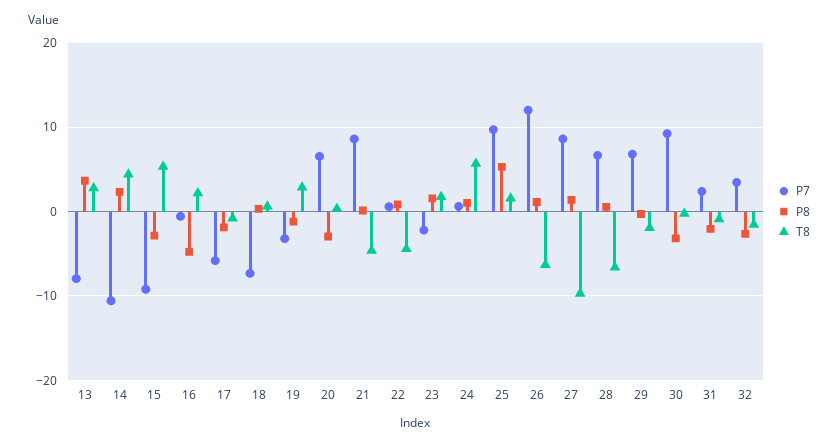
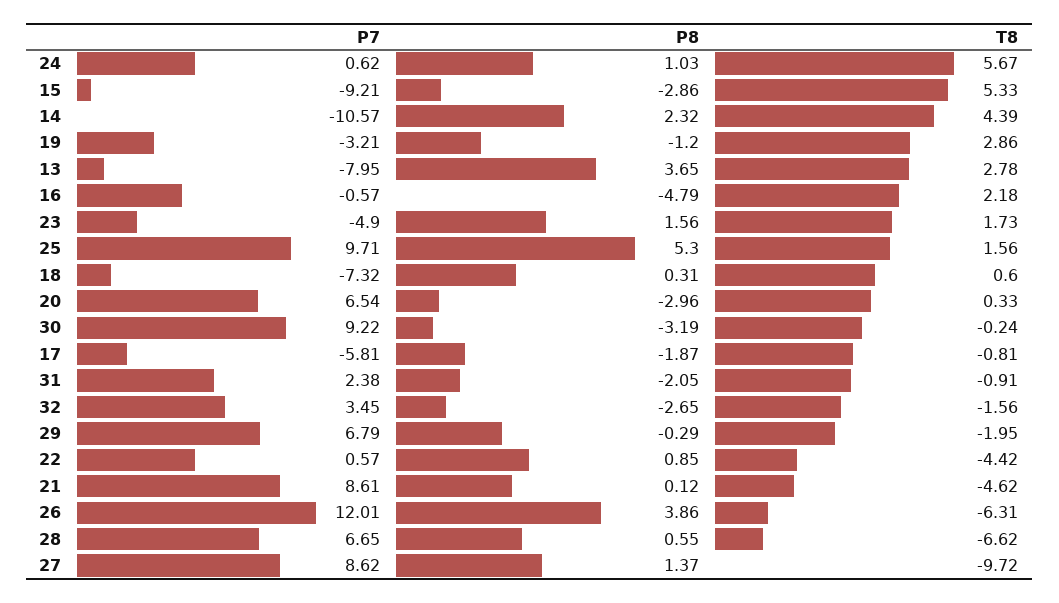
  {
    "P7": {
      "13": -7.95,
      "14": -10.57,
      "15": -9.21,
      "16": -0.57,
      "17": -5.81,
      "18": -7.32,
      "19": -3.21,
      "20": 6.54,
      "21": 8.61,
      "22": 0.57,
-     "23": -2,
+     "23": -4.9,
      "24": 0.62,
      "25": 9.71,
      "26": 12.01,
      "27": 8.62,
      "28": 6.65,
      "29": 6.79,
      "30": 9.22,
      "31": 2.38,
      "32": 3.45
    },
    "P8": {
      "13": 3.65,
      "14": 2.32,
      "15": -2.86,
      "16": -4.79,
      "17": -1.87,
      "18": 0.31,
      "19": -1.2,
      "20": -2.96,
      "21": 0.12,
      "22": 0.85,
      "23": 1.56,
      "24": 1.03,
      "25": 5.3,
-     "26": 1,
+     "26": 3.86,
      "27": 1.37,
      "28": 0.55,
      "29": -0.29,
      "30": -3.19,
      "31": -2.05,
      "32": -2.65
    },
    "T8": {
      "13": 2.78,
      "14": 4.39,
      "15": 5.33,
      "16": 2.18,
      "17": -0.81,
      "18": 0.6,
      "19": 2.86,
      "20": 0.33,
      "21": -4.62,
      "22": -4.42,
      "23": 1.73,
      "24": 5.67,
      "25": 1.56,
      "26": -6.31,
      "27": -9.72,
      "28": -6.62,
      "29": -1.95,
      "30": -0.24,
      "31": -0.91,
      "32": -1.56
    }
  }

